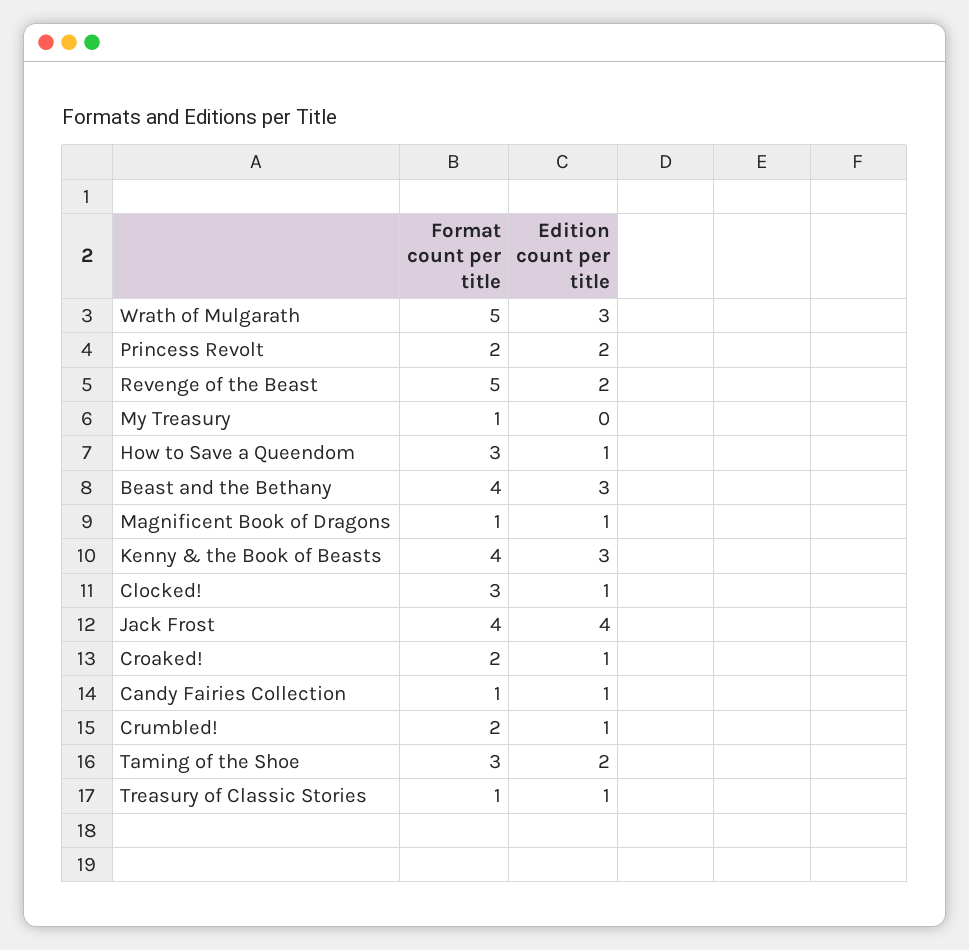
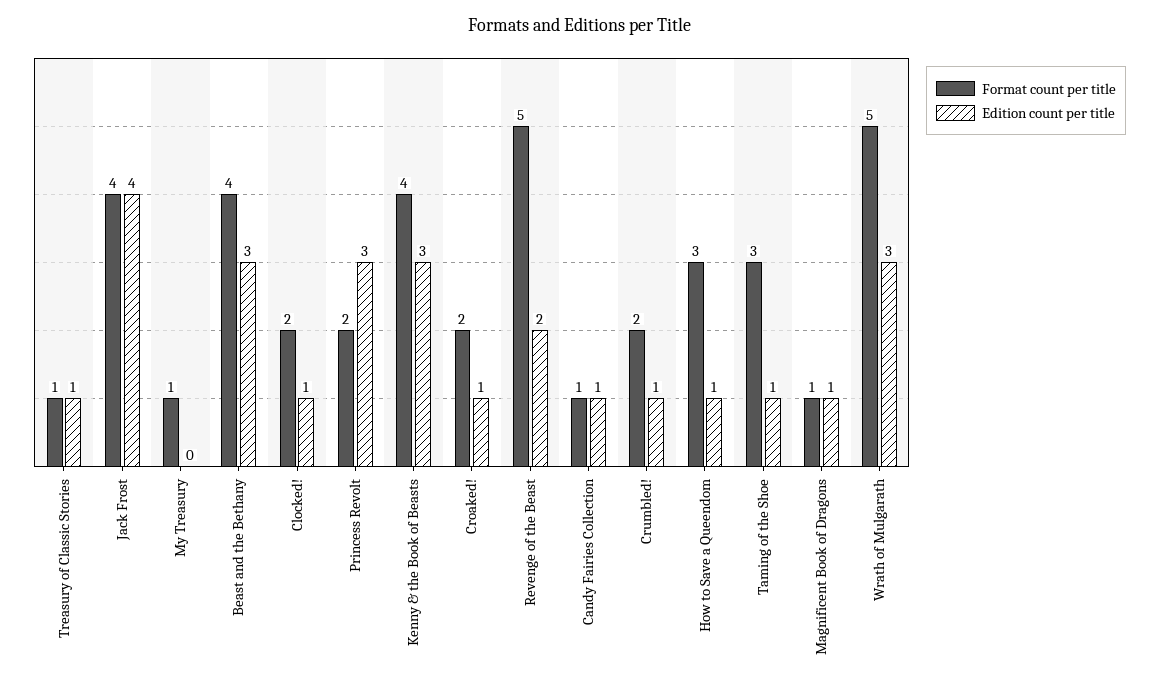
  {
    "Format count per title": {
      "Wrath of Mulgarath": 5,
      "Princess Revolt": 2,
      "Revenge of the Beast": 5,
      "My Treasury": 1,
      "How to Save a Queendom": 3,
      "Beast and the Bethany": 4,
      "Magnificent Book of Dragons": 1,
      "Kenny & the Book of Beasts": 4,
-     "Clocked!": 3,
+     "Clocked!": 2,
      "Jack Frost": 4,
      "Croaked!": 2,
      "Candy Fairies Collection": 1,
      "Crumbled!": 2,
      "Taming of the Shoe": 3,
      "Treasury of Classic Stories": 1
    },
    "Edition count per title": {
      "Wrath of Mulgarath": 3,
-     "Princess Revolt": 2,
+     "Princess Revolt": 3,
      "Revenge of the Beast": 2,
      "My Treasury": 0,
      "How to Save a Queendom": 1,
      "Beast and the Bethany": 3,
      "Magnificent Book of Dragons": 1,
      "Kenny & the Book of Beasts": 3,
      "Clocked!": 1,
      "Jack Frost": 4,
      "Croaked!": 1,
      "Candy Fairies Collection": 1,
      "Crumbled!": 1,
-     "Taming of the Shoe": 2,
+     "Taming of the Shoe": 1,
      "Treasury of Classic Stories": 1
    }
  }

